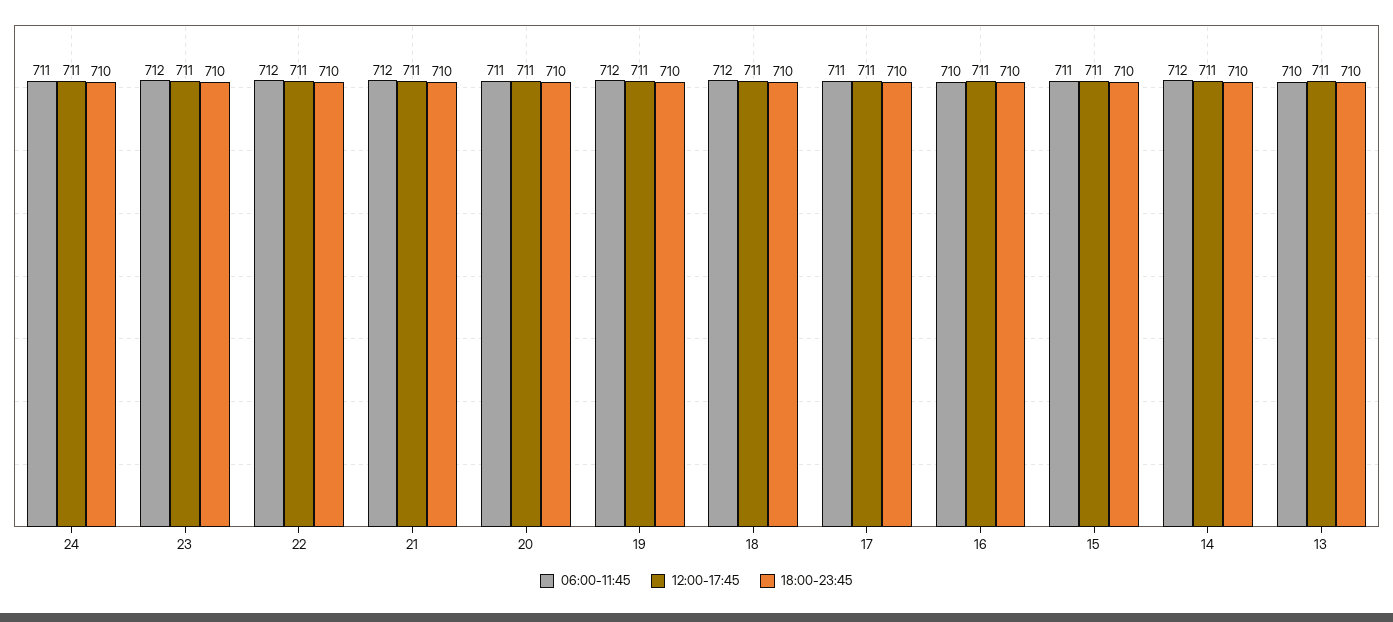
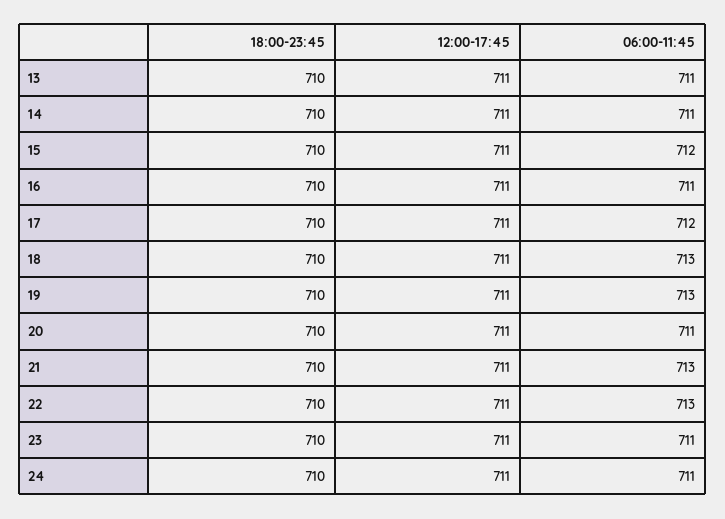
  {
    "06:00-11:45": {
      "24": 711,
-     "23": 712,
+     "23": 711,
-     "22": 712,
+     "22": 713,
-     "21": 712,
+     "21": 713,
      "20": 711,
-     "19": 712,
+     "19": 713,
-     "18": 712,
+     "18": 713,
-     "17": 711,
+     "17": 712,
-     "16": 710,
+     "16": 711,
-     "15": 711,
+     "15": 712,
-     "14": 712,
+     "14": 711,
-     "13": 710
+     "13": 711
    },
    "12:00-17:45": {
      "24": 711,
      "23": 711,
      "22": 711,
      "21": 711,
      "20": 711,
      "19": 711,
      "18": 711,
      "17": 711,
      "16": 711,
      "15": 711,
      "14": 711,
      "13": 711
    },
    "18:00-23:45": {
      "24": 710,
      "23": 710,
      "22": 710,
      "21": 710,
      "20": 710,
      "19": 710,
      "18": 710,
      "17": 710,
      "16": 710,
      "15": 710,
      "14": 710,
      "13": 710
    }
  }

